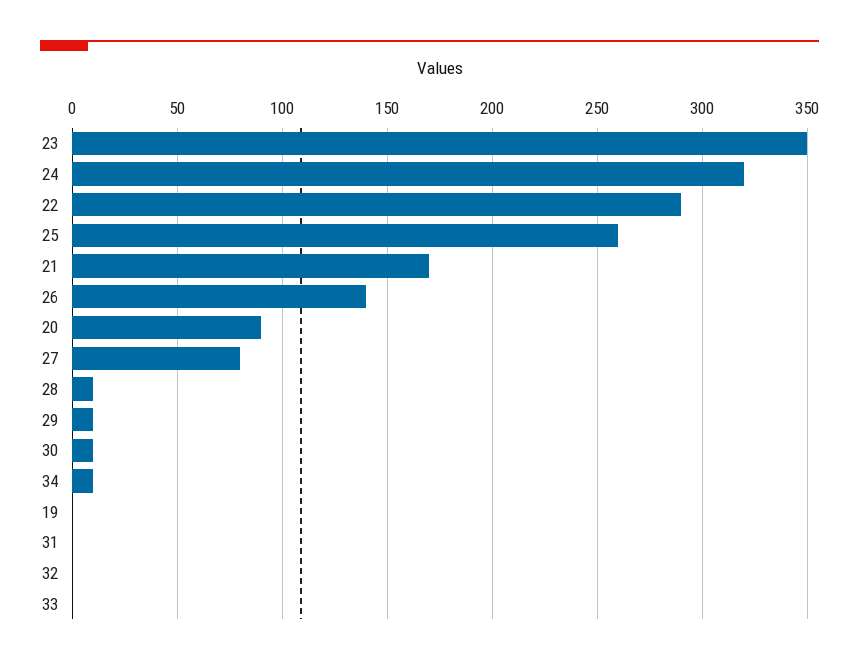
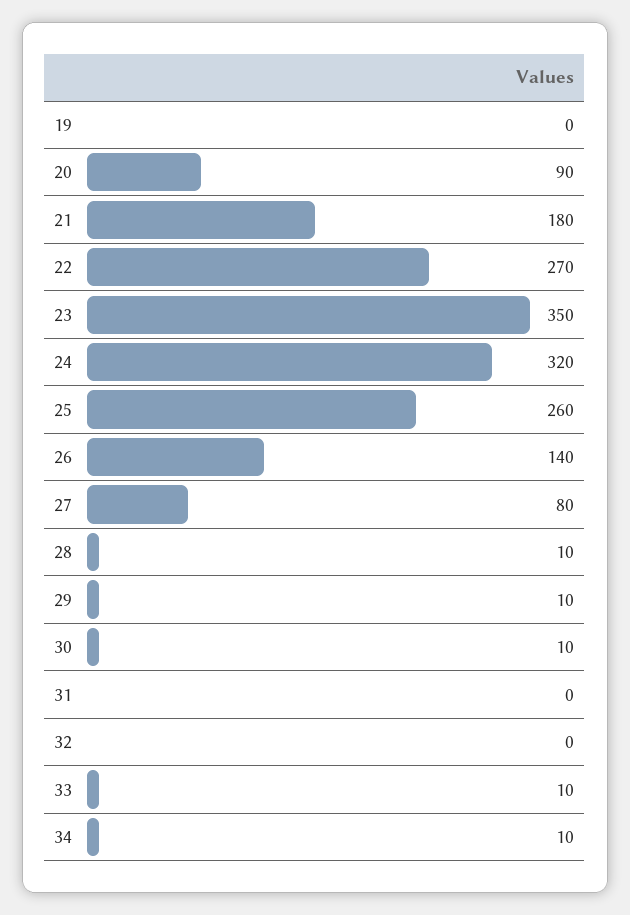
  {
    "23": 350,
    "24": 320,
-   "22": 290,
+   "22": 270,
    "25": 260,
-   "21": 170,
+   "21": 180,
    "26": 140,
    "20": 90,
    "27": 80,
    "28": 10,
    "29": 10,
    "30": 10,
    "34": 10,
    "19": 0,
    "31": 0,
    "32": 0,
-   "33": 0
+   "33": 10
  }

